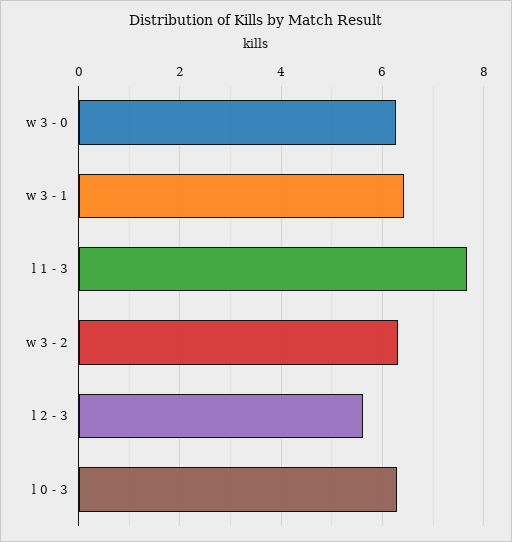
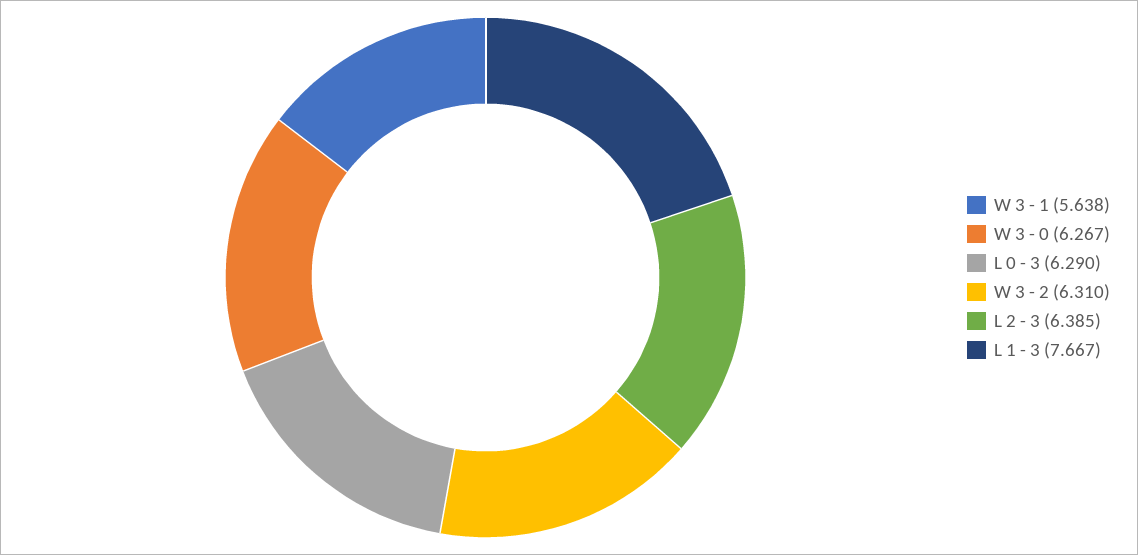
  {
    "w 3 - 0": 6.267,
-   "w 3 - 1": 6.4,
+   "w 3 - 1": 5.638,
    "l 1 - 3": 7.667,
    "w 3 - 2": 6.31,
-   "l 2 - 3": 5.6,
+   "l 2 - 3": 6.385,
    "l 0 - 3": 6.29
  }

